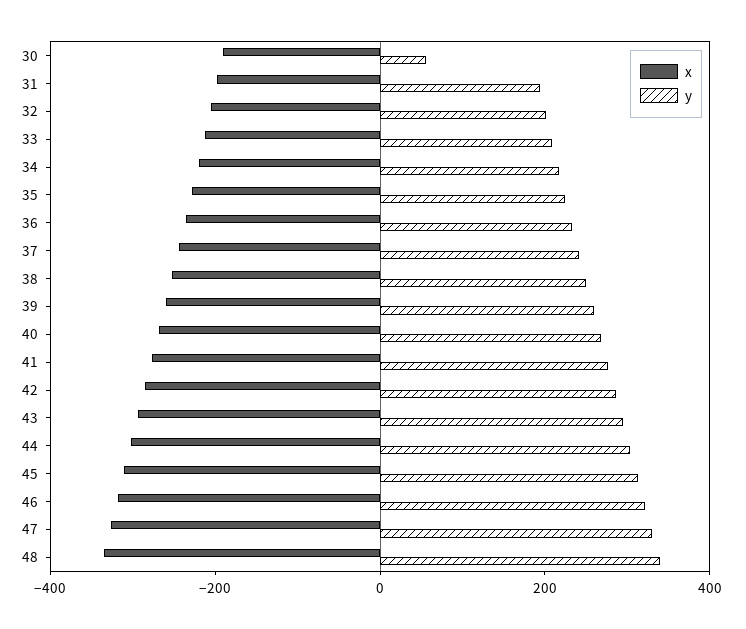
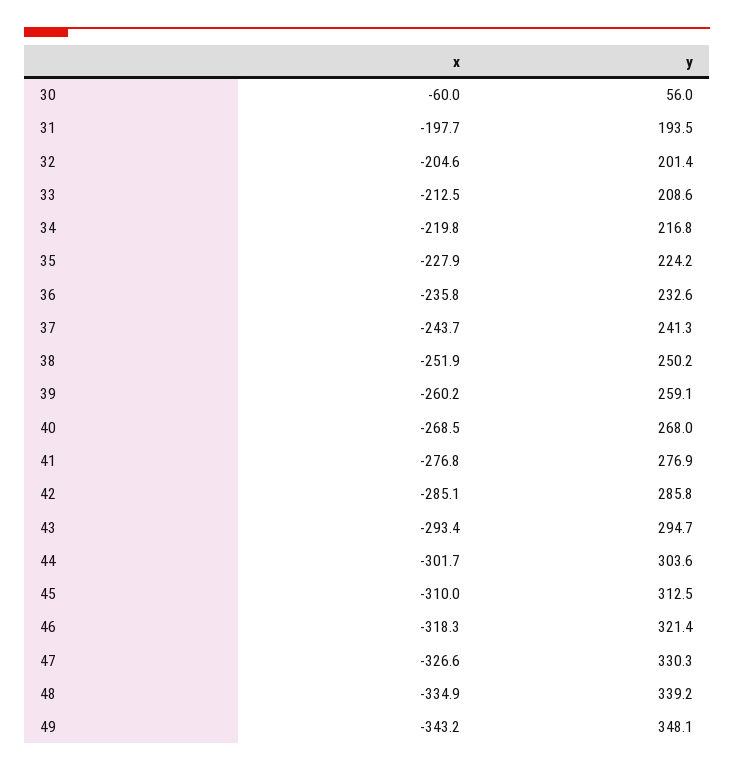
  {
    "x": {
-     "30": -200,
+     "30": -60,
      "31": -197.7,
      "32": -204.6,
      "33": -212.5,
      "34": -219.8,
      "35": -227.9,
      "36": -235.8,
      "37": -243.7,
      "38": -251.9,
      "39": -260.2,
      "40": -268.5,
      "41": -276.8,
      "42": -285.1,
      "43": -293.4,
      "44": -301.7,
      "45": -310,
      "46": -318.3,
      "47": -326.6,
-     "48": -334.9
+     "48": -334.9,
+     "49": -343.2
    },
    "y": {
      "30": 56,
      "31": 193.5,
      "32": 201.4,
      "33": 208.6,
      "34": 216.8,
      "35": 224.2,
      "36": 232.6,
      "37": 241.3,
      "38": 250.2,
      "39": 259.1,
      "40": 268,
      "41": 276.9,
      "42": 285.8,
      "43": 294.7,
      "44": 303.6,
      "45": 312.5,
      "46": 321.4,
      "47": 330.3,
-     "48": 339.2
+     "48": 339.2,
+     "49": 348.1
    }
  }

